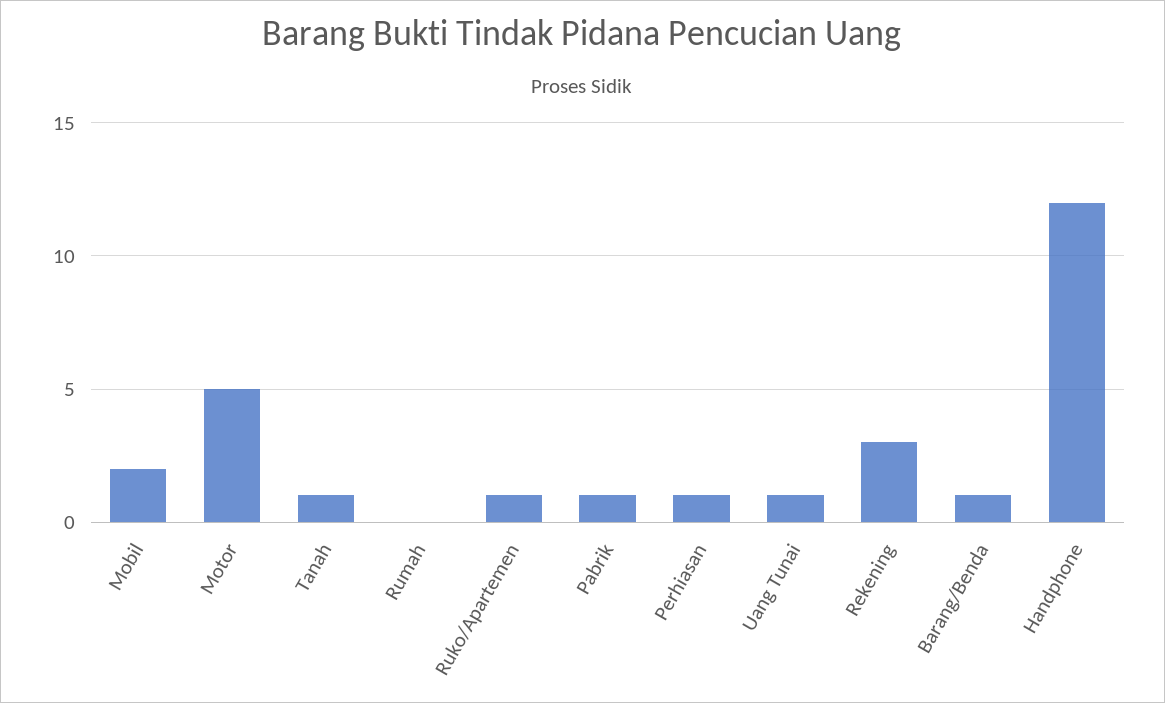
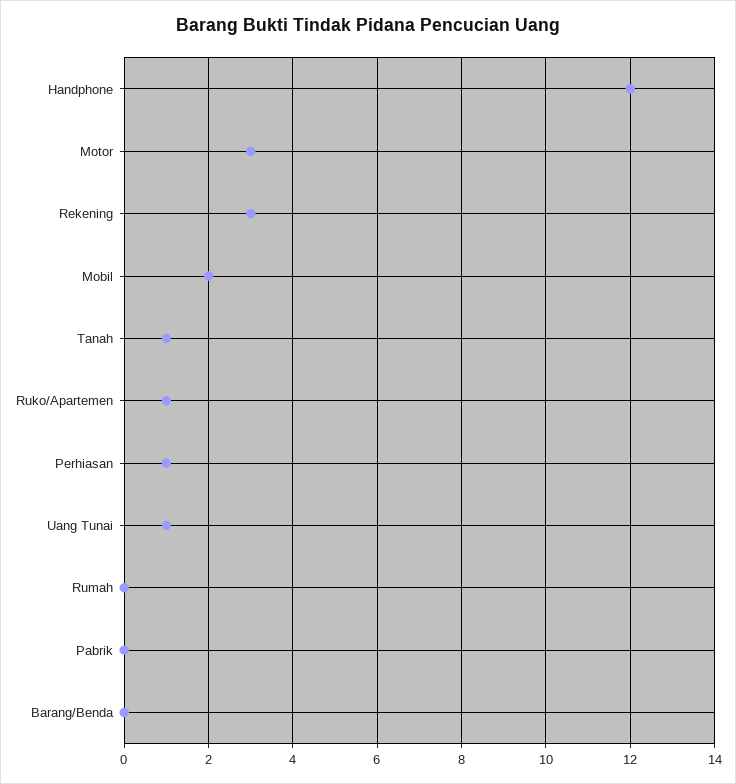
  {
    "Mobil": 2,
-   "Motor": 5,
+   "Motor": 3,
    "Tanah": 1,
    "Rumah": 0,
    "Ruko/Apartemen": 1,
-   "Pabrik": 1,
+   "Pabrik": 0,
    "Perhiasan": 1,
    "Uang Tunai": 1,
    "Rekening": 3,
-   "Barang/Benda": 1,
+   "Barang/Benda": 0,
    "Handphone": 12
  }

